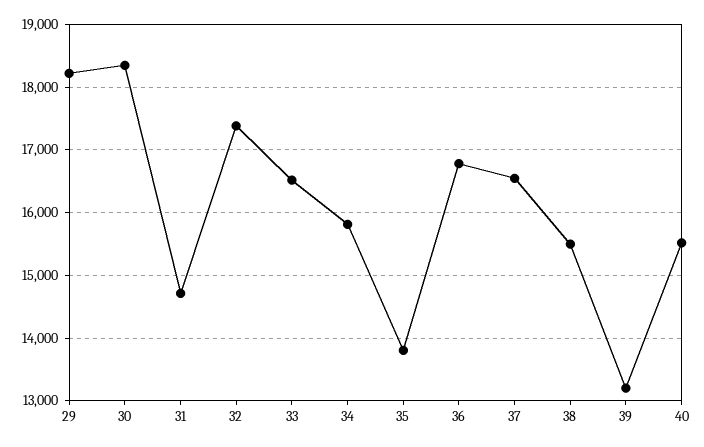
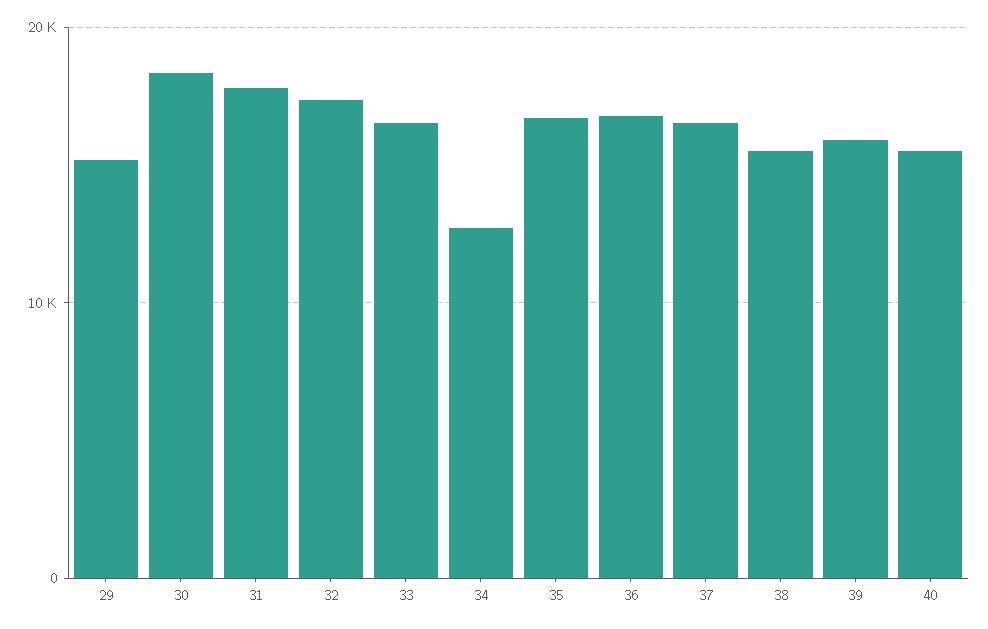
  {
-   "29": 18200,
+   "29": 15000,
    "30": 18300,
-   "31": 14700,
+   "31": 18000,
    "32": 17400,
    "33": 16500,
-   "34": 15800,
+   "34": 13000,
-   "35": 13800,
+   "35": 17000,
    "36": 16800,
    "37": 16500,
    "38": 15500,
-   "39": 13200,
+   "39": 16000,
    "40": 15500
  }

